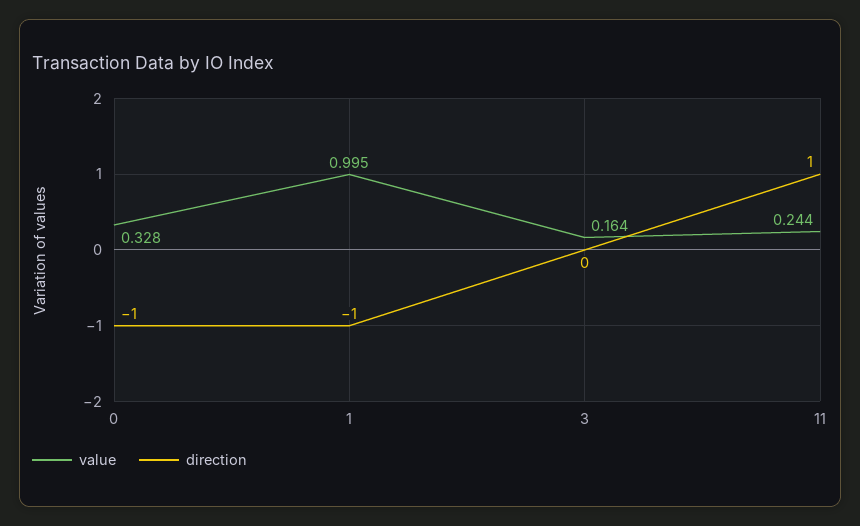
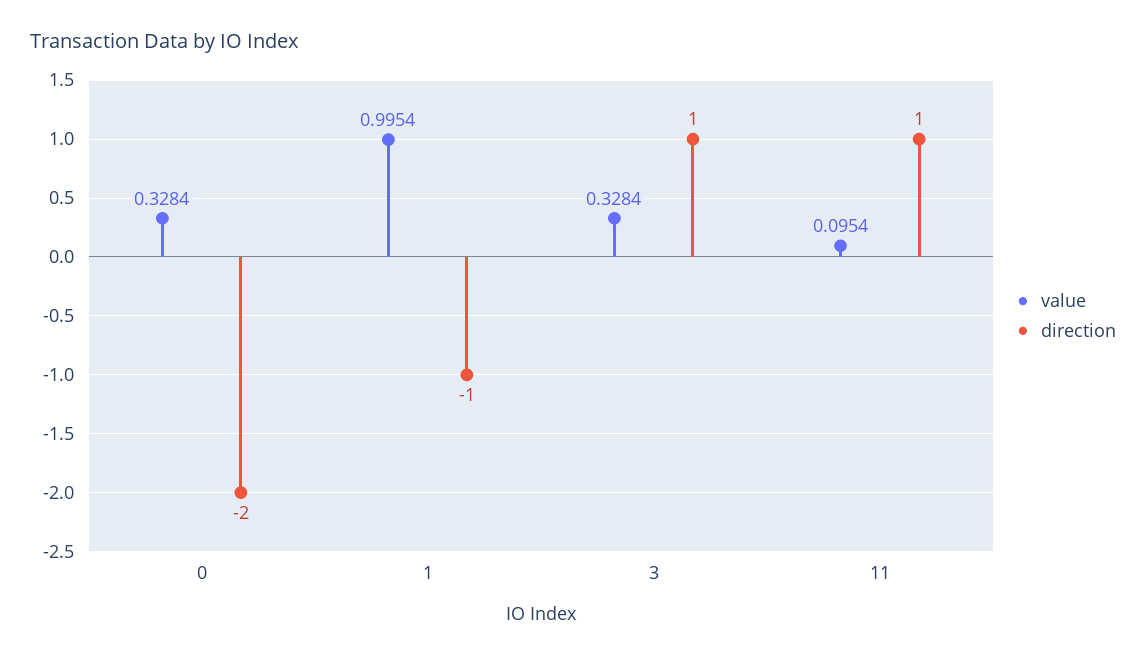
  {
    "value": {
      "0": 0.3284,
      "1": 0.9954,
-     "3": 0.164,
+     "3": 0.3284,
-     "11": 0.244
+     "11": 0.0954
    },
    "direction": {
-     "0": -1,
+     "0": -2,
      "1": -1,
-     "3": 0,
+     "3": 1,
      "11": 1
    }
  }

